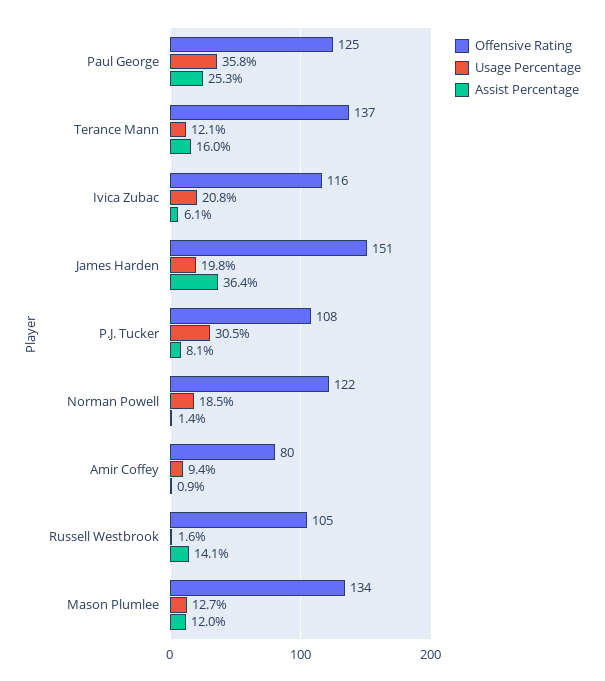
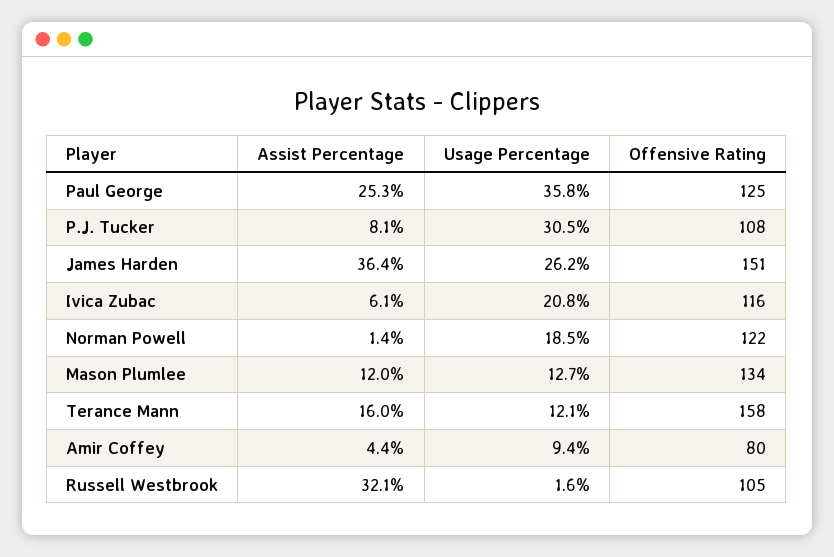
  {
    "Offensive Rating": {
      "Paul George": 125,
-     "Terance Mann": 137,
+     "Terance Mann": 158,
      "Ivica Zubac": 116,
      "James Harden": 151,
      "P.J. Tucker": 108,
      "Norman Powell": 122,
      "Amir Coffey": 80,
      "Russell Westbrook": 105,
      "Mason Plumlee": 134
    },
    "Usage Percentage": {
      "Paul George": 35.8,
      "Terance Mann": 12.1,
      "Ivica Zubac": 20.8,
-     "James Harden": 19.8,
+     "James Harden": 26.2,
      "P.J. Tucker": 30.5,
      "Norman Powell": 18.5,
      "Amir Coffey": 9.4,
      "Russell Westbrook": 1.6,
      "Mason Plumlee": 12.7
    },
    "Assist Percentage": {
      "Paul George": 25.3,
      "Terance Mann": 16,
      "Ivica Zubac": 6.1,
      "James Harden": 36.4,
      "P.J. Tucker": 8.1,
      "Norman Powell": 1.4,
-     "Amir Coffey": 0.9,
+     "Amir Coffey": 4.4,
-     "Russell Westbrook": 14.1,
+     "Russell Westbrook": 32.1,
      "Mason Plumlee": 12
    }
  }

